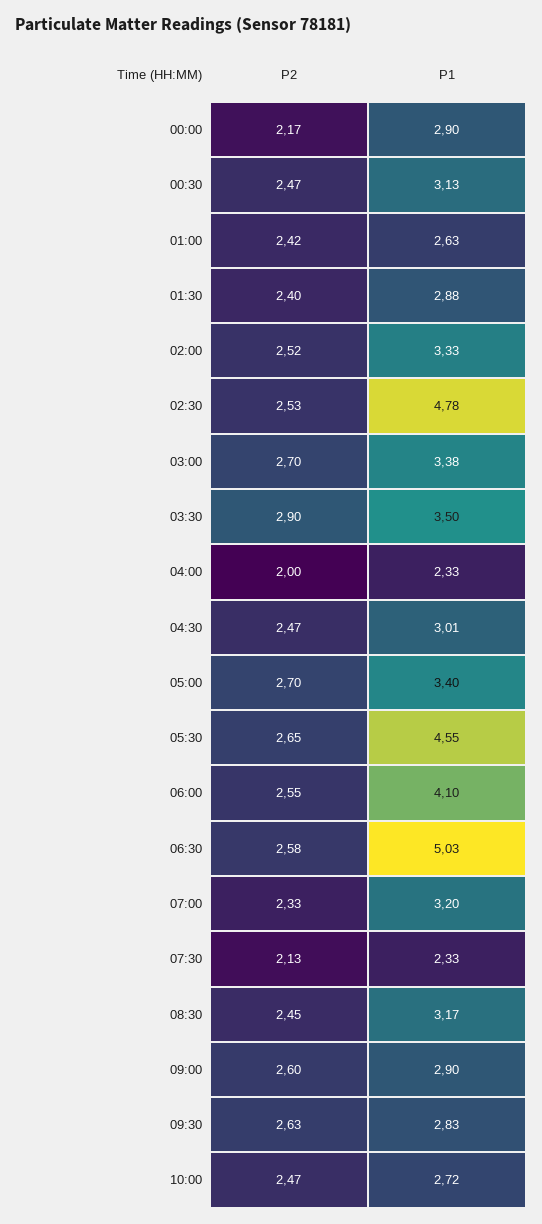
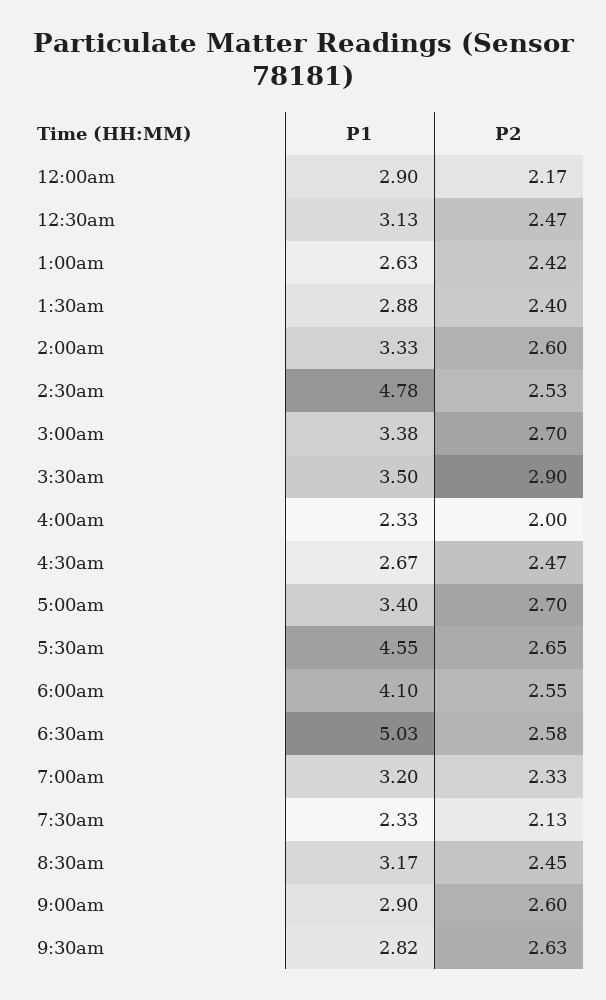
  {
    "P2": {
      "00:00": 2.17,
      "00:30": 2.47,
      "01:00": 2.42,
      "01:30": 2.4,
-     "02:00": 2.52,
+     "02:00": 2.6,
      "02:30": 2.53,
      "03:00": 2.7,
      "03:30": 2.9,
      "04:00": 2,
      "04:30": 2.47,
      "05:00": 2.7,
      "05:30": 2.65,
      "06:00": 2.55,
      "06:30": 2.58,
      "07:00": 2.33,
      "07:30": 2.13,
      "08:30": 2.45,
      "09:00": 2.6,
-     "09:30": 2.63,
+     "09:30": 2.63
-     "10:00": 2.47
    },
    "P1": {
      "00:00": 2.9,
      "00:30": 3.13,
      "01:00": 2.63,
      "01:30": 2.88,
      "02:00": 3.33,
      "02:30": 4.78,
      "03:00": 3.38,
      "03:30": 3.5,
      "04:00": 2.33,
-     "04:30": 3.01,
+     "04:30": 2.67,
      "05:00": 3.4,
      "05:30": 4.55,
      "06:00": 4.1,
      "06:30": 5.03,
      "07:00": 3.2,
      "07:30": 2.33,
      "08:30": 3.17,
      "09:00": 2.9,
-     "09:30": 2.83,
+     "09:30": 2.82
-     "10:00": 2.72
    }
  }

